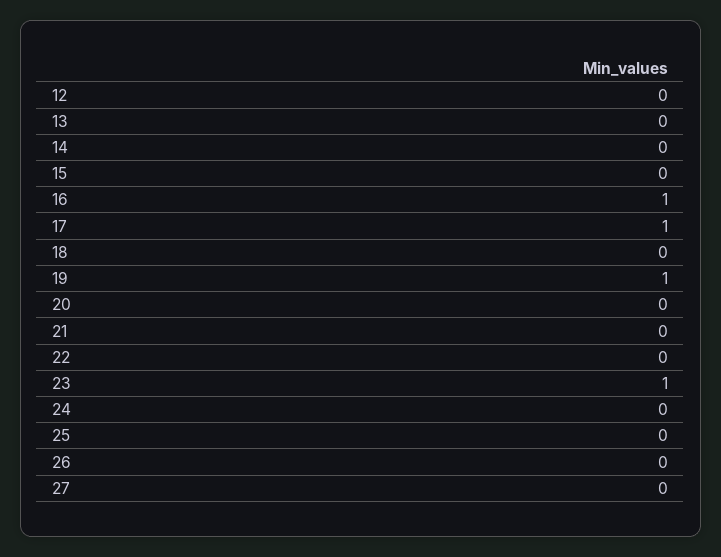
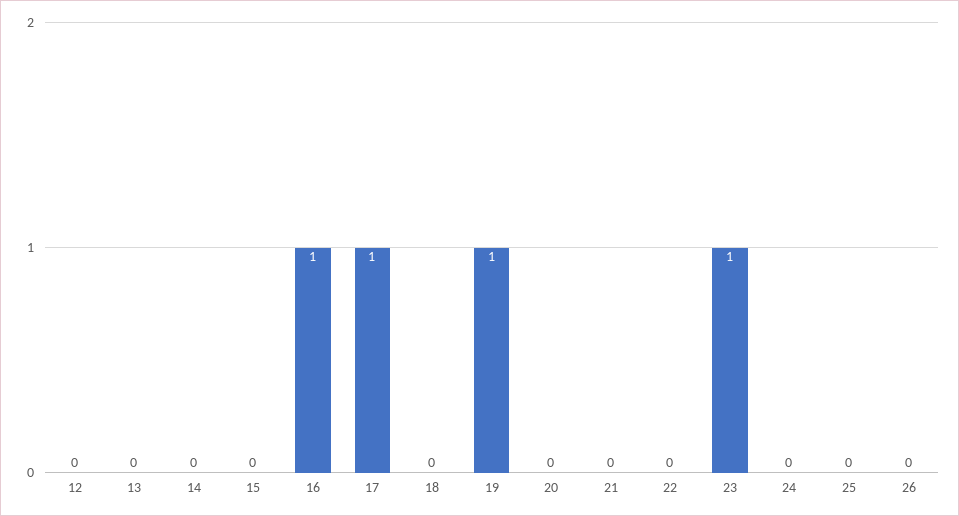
  {
    "12": 0,
    "13": 0,
    "14": 0,
    "15": 0,
    "16": 1,
    "17": 1,
    "18": 0,
    "19": 1,
    "20": 0,
    "21": 0,
    "22": 0,
    "23": 1,
    "24": 0,
    "25": 0,
-   "26": 0,
+   "26": 0
-   "27": 0
  }

